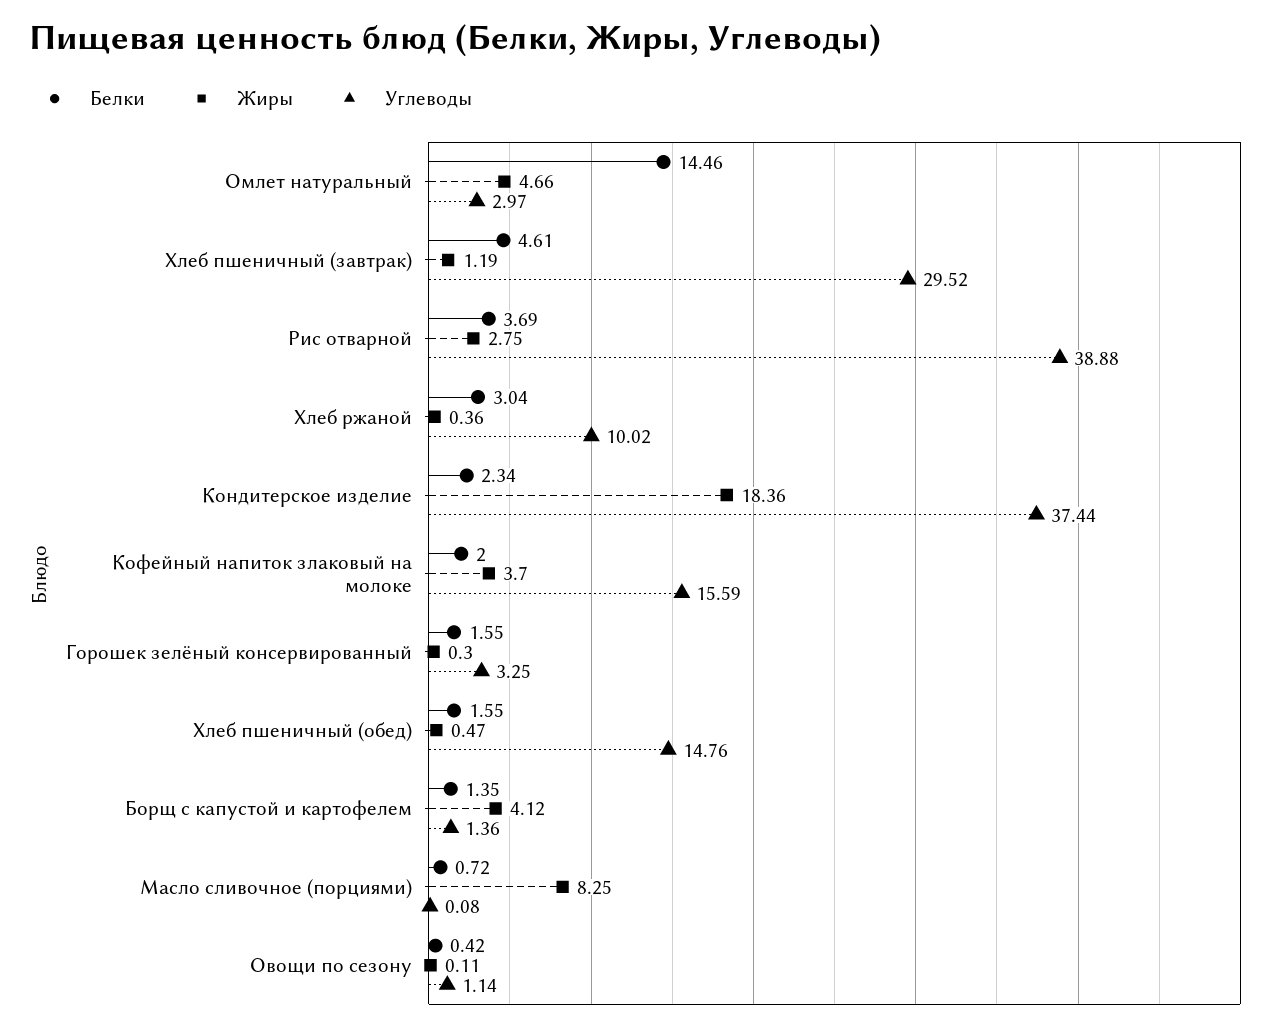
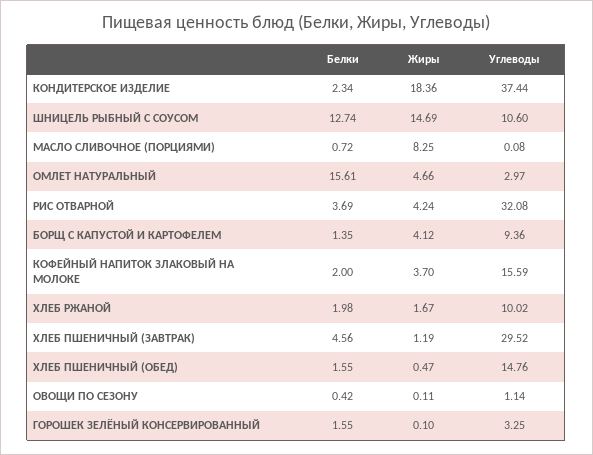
  {
    "Белки": {
-     "Омлет натуральный": 14.46,
+     "Омлет натуральный": 15.61,
-     "Хлеб пшеничный (завтрак)": 4.61,
+     "Хлеб пшеничный (завтрак)": 4.56,
      "Рис отварной": 3.69,
-     "Хлеб ржаной": 3.04,
+     "Хлеб ржаной": 1.98,
      "Кондитерское изделие": 2.34,
      "Кофейный напиток злаковый на молоке": 2,
      "Горошек зелёный консервированный": 1.55,
      "Хлеб пшеничный (обед)": 1.55,
      "Борщ с капустой и картофелем": 1.35,
      "Масло сливочное (порциями)": 0.72,
-     "Овощи по сезону": 0.42
+     "Овощи по сезону": 0.42,
+     "ШНИЦЕЛЬ РЫБНЫЙ С СОУСОМ": 12.74
    },
    "Жиры": {
      "Омлет натуральный": 4.66,
      "Хлеб пшеничный (завтрак)": 1.19,
-     "Рис отварной": 2.75,
+     "Рис отварной": 4.24,
-     "Хлеб ржаной": 0.36,
+     "Хлеб ржаной": 1.67,
      "Кондитерское изделие": 18.36,
      "Кофейный напиток злаковый на молоке": 3.7,
-     "Горошек зелёный консервированный": 0.3,
+     "Горошек зелёный консервированный": 0.1,
      "Хлеб пшеничный (обед)": 0.47,
      "Борщ с капустой и картофелем": 4.12,
      "Масло сливочное (порциями)": 8.25,
-     "Овощи по сезону": 0.11
+     "Овощи по сезону": 0.11,
+     "ШНИЦЕЛЬ РЫБНЫЙ С СОУСОМ": 14.69
    },
    "Углеводы": {
      "Омлет натуральный": 2.97,
      "Хлеб пшеничный (завтрак)": 29.52,
-     "Рис отварной": 38.88,
+     "Рис отварной": 32.08,
      "Хлеб ржаной": 10.02,
      "Кондитерское изделие": 37.44,
      "Кофейный напиток злаковый на молоке": 15.59,
      "Горошек зелёный консервированный": 3.25,
      "Хлеб пшеничный (обед)": 14.76,
-     "Борщ с капустой и картофелем": 1.36,
+     "Борщ с капустой и картофелем": 9.36,
      "Масло сливочное (порциями)": 0.08,
-     "Овощи по сезону": 1.14
+     "Овощи по сезону": 1.14,
+     "ШНИЦЕЛЬ РЫБНЫЙ С СОУСОМ": 10.6
    }
  }

